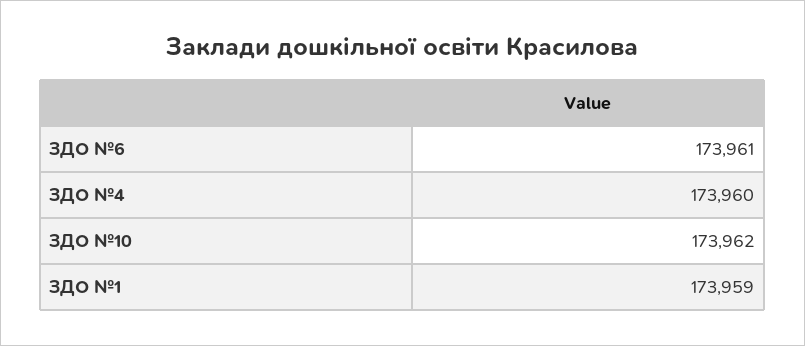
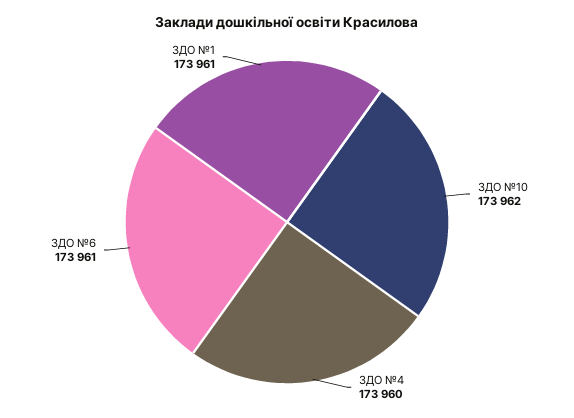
  {
    "ЗДО №6": 173961,
    "ЗДО №4": 173960,
    "ЗДО №10": 173962,
-   "ЗДО №1": 173959
+   "ЗДО №1": 173961
  }

